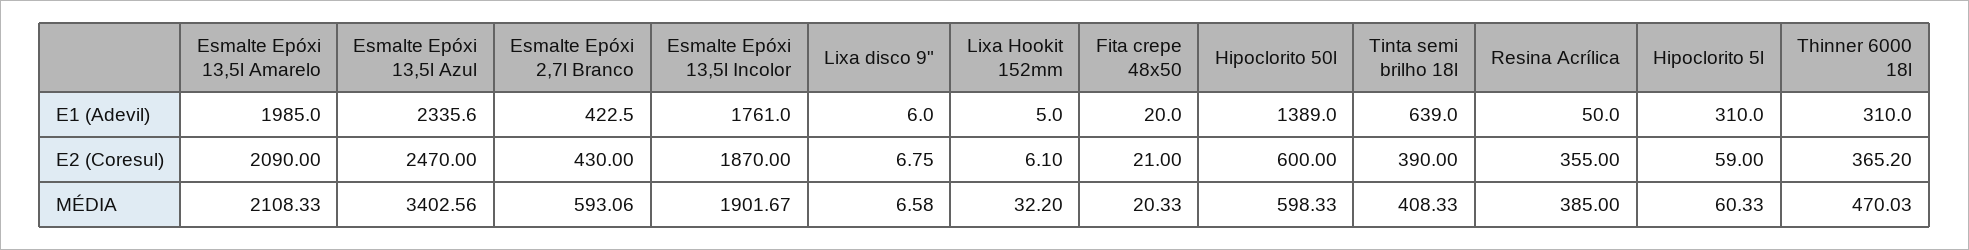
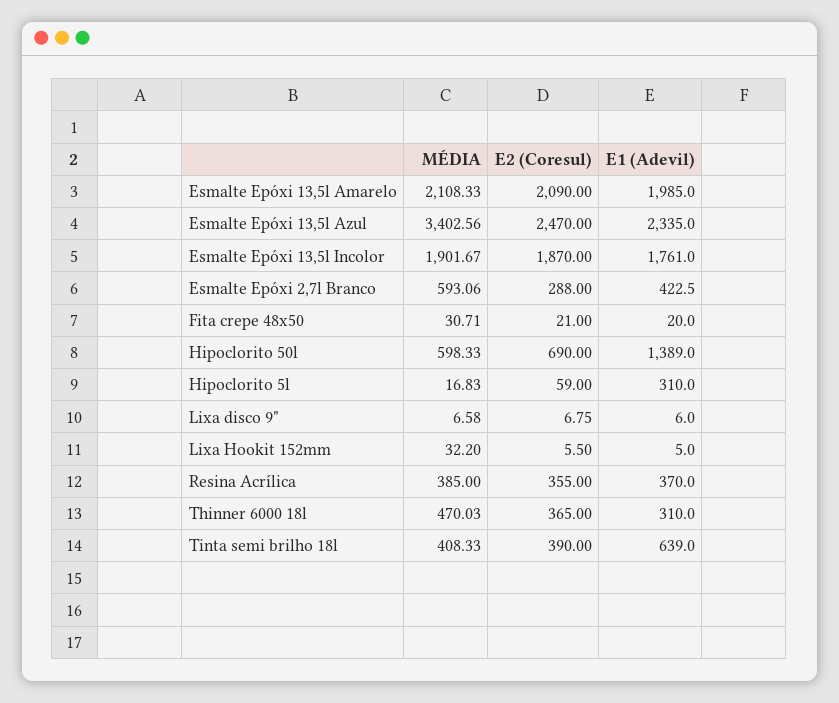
  {
    "Esmalte Epóxi 13,5l Amarelo": {
      "E1 (Adevil)": 1985,
      "E2 (Coresul)": 2090,
      "MÉDIA": 2108.33
    },
    "Esmalte Epóxi 13,5l Azul": {
-     "E1 (Adevil)": 2335.6,
+     "E1 (Adevil)": 2335,
      "E2 (Coresul)": 2470,
      "MÉDIA": 3402.56
    },
    "Esmalte Epóxi 2,7l Branco": {
      "E1 (Adevil)": 422.5,
-     "E2 (Coresul)": 430,
+     "E2 (Coresul)": 288,
      "MÉDIA": 593.06
    },
    "Esmalte Epóxi 13,5l Incolor": {
      "E1 (Adevil)": 1761,
      "E2 (Coresul)": 1870,
      "MÉDIA": 1901.67
    },
    "Lixa disco 9\"": {
      "E1 (Adevil)": 6,
      "E2 (Coresul)": 6.75,
      "MÉDIA": 6.58
    },
    "Lixa Hookit 152mm": {
      "E1 (Adevil)": 5,
-     "E2 (Coresul)": 6.1,
+     "E2 (Coresul)": 5.5,
      "MÉDIA": 32.2
    },
    "Fita crepe 48x50": {
      "E1 (Adevil)": 20,
      "E2 (Coresul)": 21,
-     "MÉDIA": 20.33
+     "MÉDIA": 30.71
    },
    "Hipoclorito 50l": {
      "E1 (Adevil)": 1389,
-     "E2 (Coresul)": 600,
+     "E2 (Coresul)": 690,
      "MÉDIA": 598.33
    },
    "Tinta semi brilho 18l": {
      "E1 (Adevil)": 639,
      "E2 (Coresul)": 390,
      "MÉDIA": 408.33
    },
    "Resina Acrílica": {
-     "E1 (Adevil)": 50,
+     "E1 (Adevil)": 370,
      "E2 (Coresul)": 355,
      "MÉDIA": 385
    },
    "Hipoclorito 5l": {
      "E1 (Adevil)": 310,
      "E2 (Coresul)": 59,
-     "MÉDIA": 60.33
+     "MÉDIA": 16.83
    },
    "Thinner 6000 18l": {
      "E1 (Adevil)": 310,
-     "E2 (Coresul)": 365.2,
+     "E2 (Coresul)": 365,
      "MÉDIA": 470.03
    }
  }

